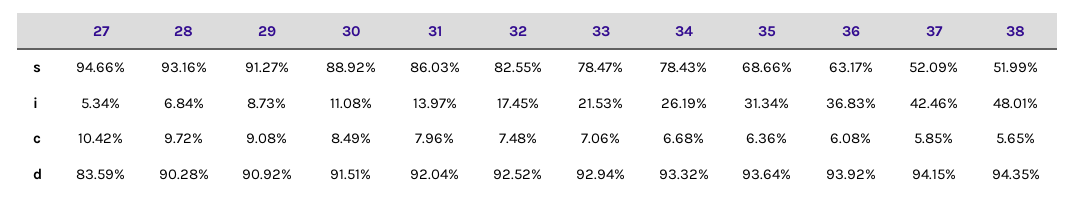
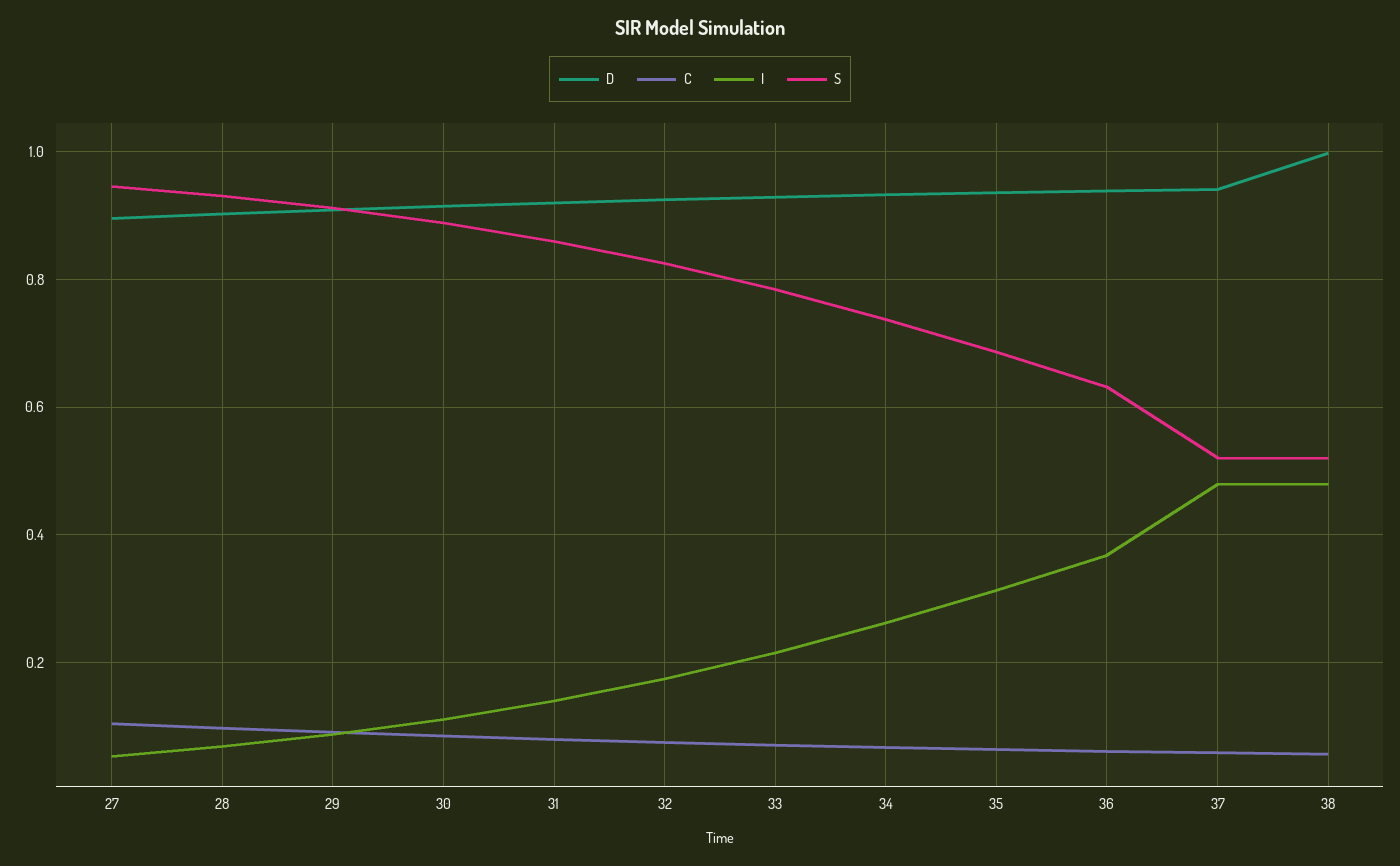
  {
    "s": {
      "27": 0.9466,
      "28": 0.9316,
      "29": 0.9127,
      "30": 0.8892,
      "31": 0.8603,
      "32": 0.8255,
      "33": 0.7847,
-     "34": 0.7843,
+     "34": 0.74,
      "35": 0.6866,
      "36": 0.6317,
      "37": 0.5209,
      "38": 0.5199
    },
    "i": {
      "27": 0.0534,
      "28": 0.0684,
      "29": 0.0873,
      "30": 0.1108,
      "31": 0.1397,
      "32": 0.1745,
      "33": 0.2153,
      "34": 0.2619,
      "35": 0.3134,
      "36": 0.3683,
-     "37": 0.4246,
+     "37": 0.48,
      "38": 0.4801
    },
    "c": {
      "27": 0.1042,
      "28": 0.0972,
      "29": 0.0908,
      "30": 0.0849,
      "31": 0.0796,
      "32": 0.0748,
      "33": 0.0706,
      "34": 0.0668,
      "35": 0.0636,
      "36": 0.0608,
      "37": 0.0585,
      "38": 0.0565
    },
    "d": {
-     "27": 0.8359,
+     "27": 0.9,
      "28": 0.9028,
      "29": 0.9092,
      "30": 0.9151,
      "31": 0.9204,
      "32": 0.9252,
      "33": 0.9294,
      "34": 0.9332,
      "35": 0.9364,
      "36": 0.9392,
      "37": 0.9415,
-     "38": 0.9435
+     "38": 1
    }
  }

